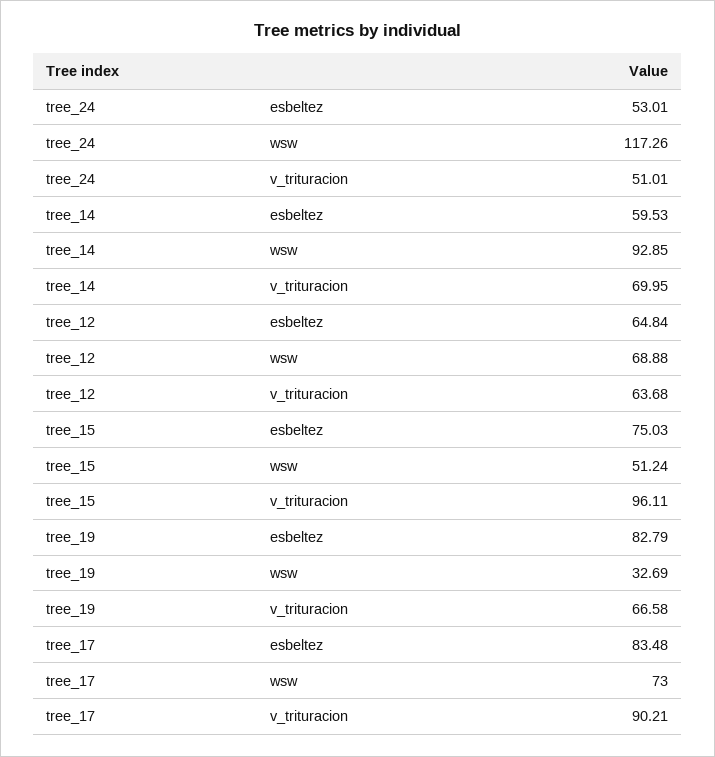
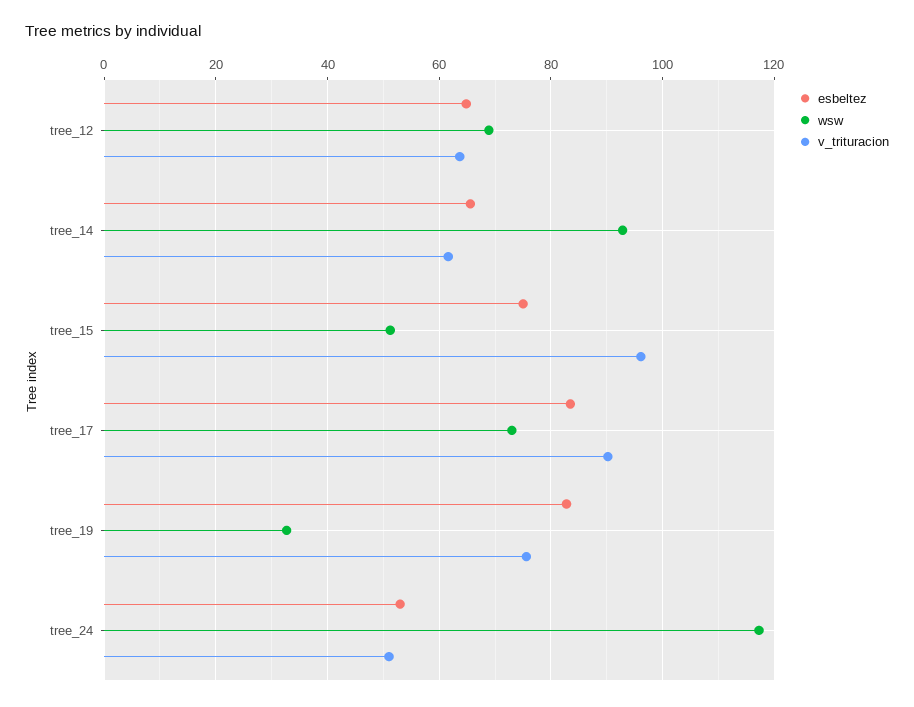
  {
    "esbeltez": {
      "tree_24": 53.01,
-     "tree_14": 59.53,
+     "tree_14": 66,
      "tree_12": 64.84,
      "tree_15": 75.03,
      "tree_19": 82.79,
      "tree_17": 83.48
    },
    "wsw": {
      "tree_24": 117.26,
      "tree_14": 92.85,
      "tree_12": 68.88,
      "tree_15": 51.24,
      "tree_19": 32.69,
      "tree_17": 73
    },
    "v_trituracion": {
      "tree_24": 51.01,
-     "tree_14": 69.95,
+     "tree_14": 62,
      "tree_12": 63.68,
      "tree_15": 96.11,
-     "tree_19": 66.58,
+     "tree_19": 76,
      "tree_17": 90.21
    }
  }

